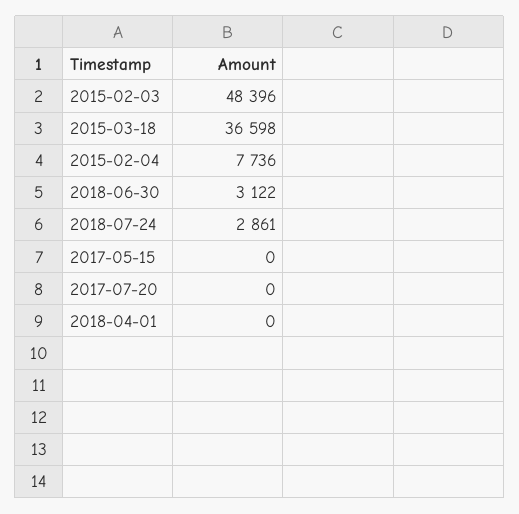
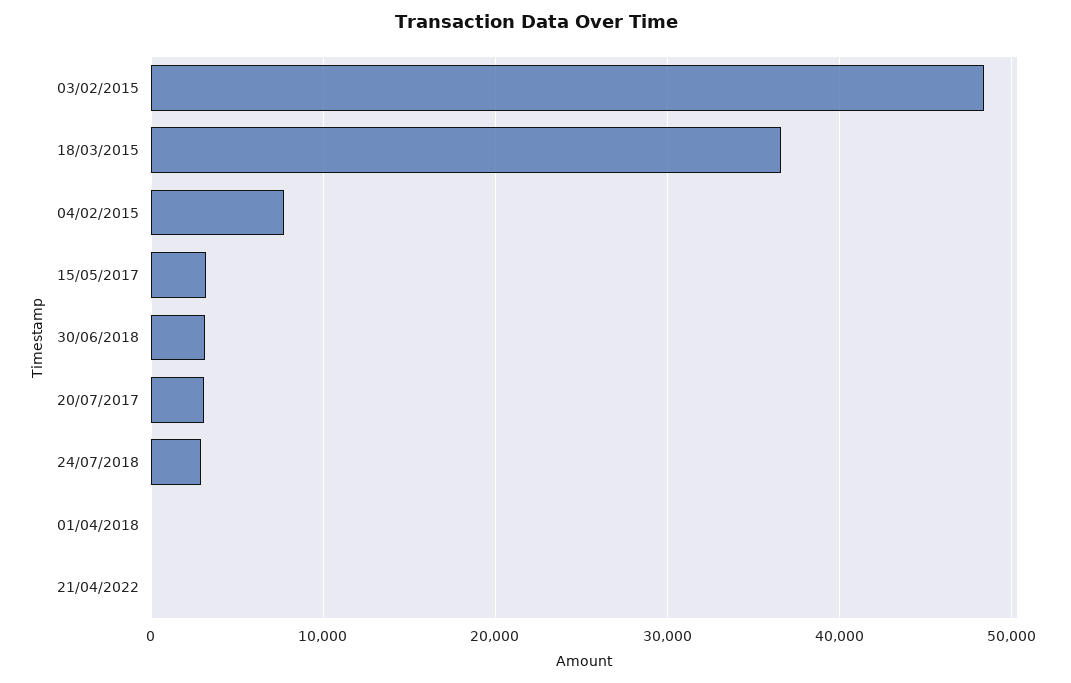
  {
    "2015-02-03": 48396,
    "2015-03-18": 36598,
    "2015-02-04": 7736,
    "2018-06-30": 3122,
    "2018-07-24": 2861,
-   "2017-05-15": 0,
+   "2017-05-15": 3000,
-   "2017-07-20": 0,
+   "2017-07-20": 3000,
-   "2018-04-01": 0
+   "2018-04-01": 0,
+   "21/04/2022": 0
  }

